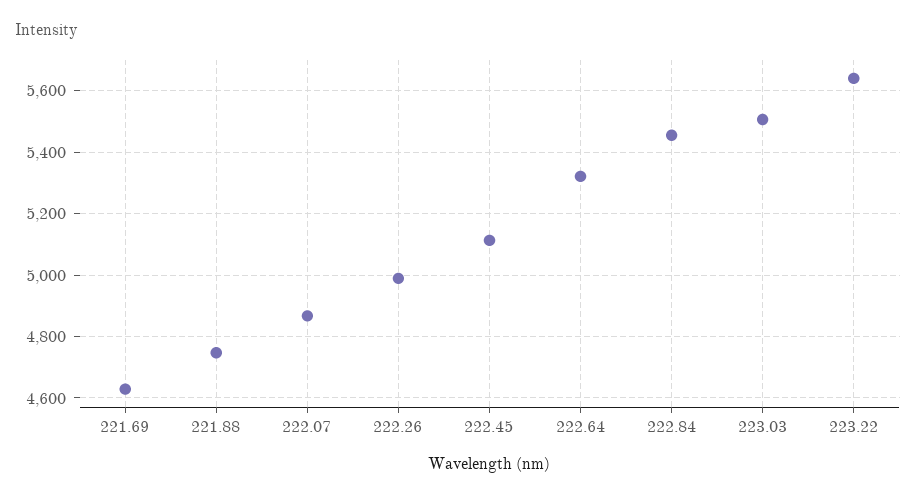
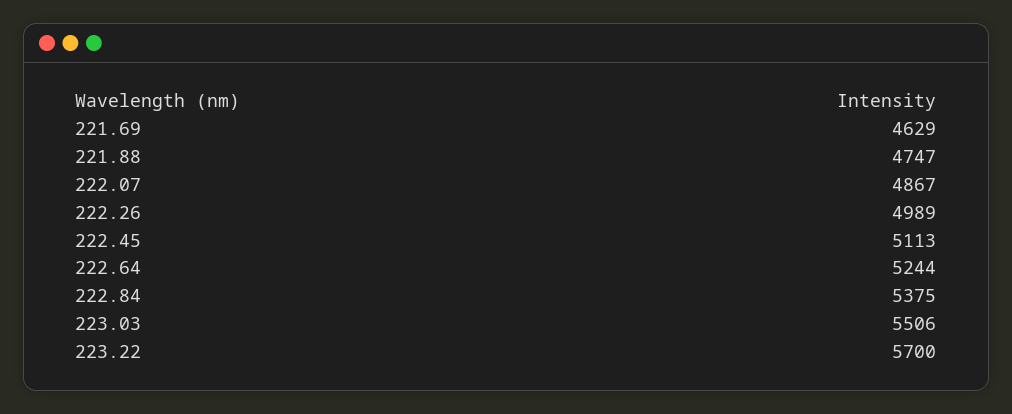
  {
    "221.69": 4629,
    "221.88": 4747,
    "222.07": 4867,
    "222.26": 4989,
    "222.45": 5113,
-   "222.64": 5320,
+   "222.64": 5244,
-   "222.84": 5460,
+   "222.84": 5375,
    "223.03": 5506,
-   "223.22": 5640
+   "223.22": 5700
  }

